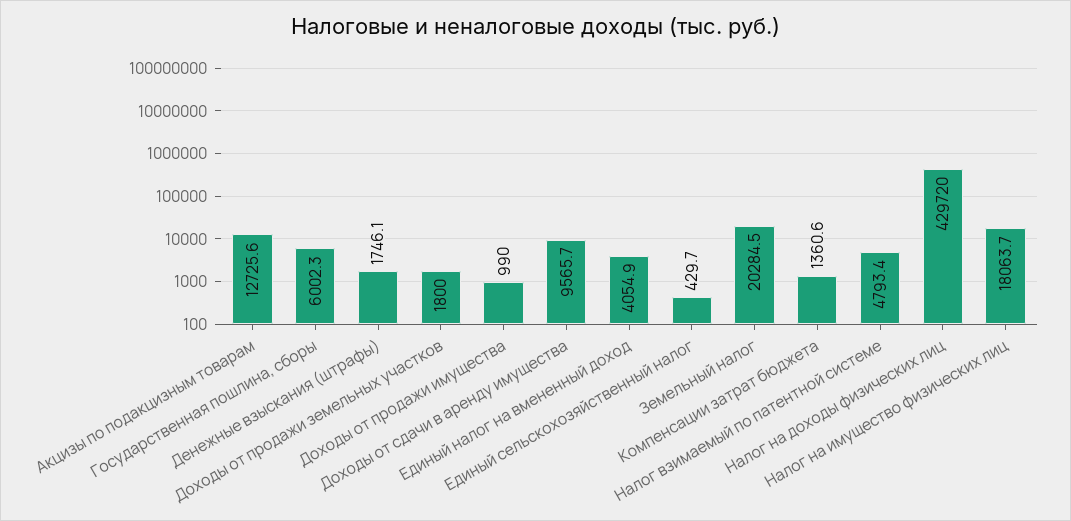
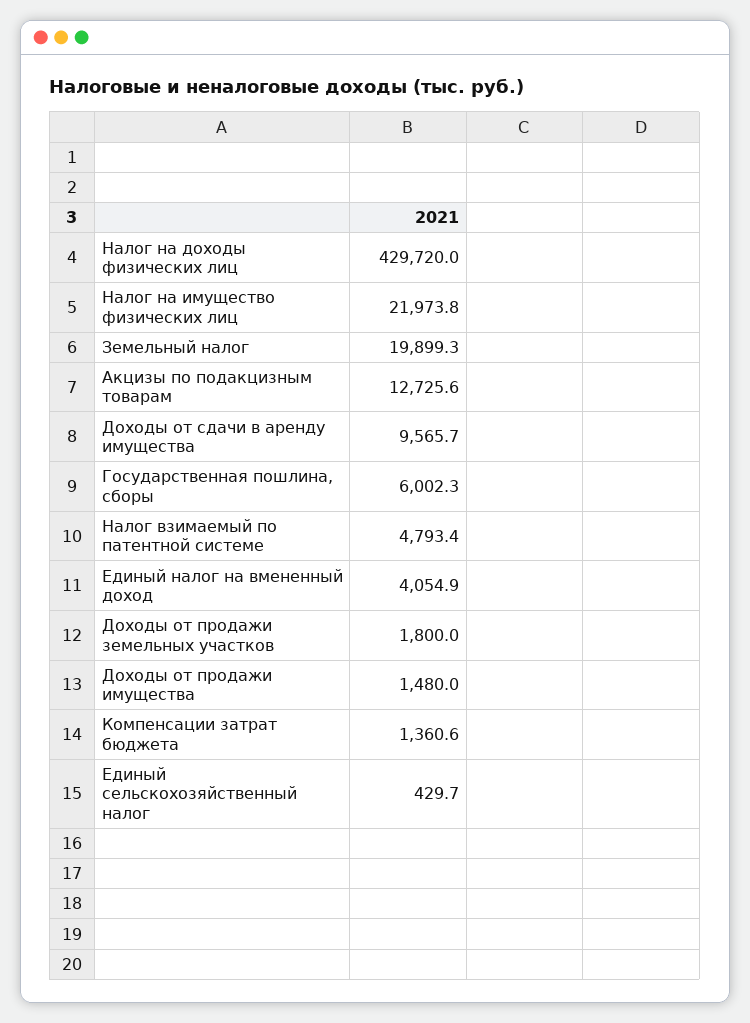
  {
    "Акцизы по подакцизным товарам": 12725.6,
    "Государственная пошлина, сборы": 6002.3,
-   "Денежные взыскания (штрафы)": 1746.1,
    "Доходы от продажи земельных участков": 1800,
-   "Доходы от продажи имущества": 990,
+   "Доходы от продажи имущества": 1480,
    "Доходы от сдачи в аренду имущества": 9565.7,
    "Единый налог на вмененный доход": 4054.9,
    "Единый сельскохозяйственный налог": 429.7,
-   "Земельный налог": 20284.5,
+   "Земельный налог": 19899.3,
    "Компенсации затрат бюджета": 1360.6,
    "Налог взимаемый по патентной системе": 4793.4,
    "Налог на доходы физических лиц": 429720,
-   "Налог на имущество физических лиц": 18063.7
+   "Налог на имущество физических лиц": 21973.8
  }

